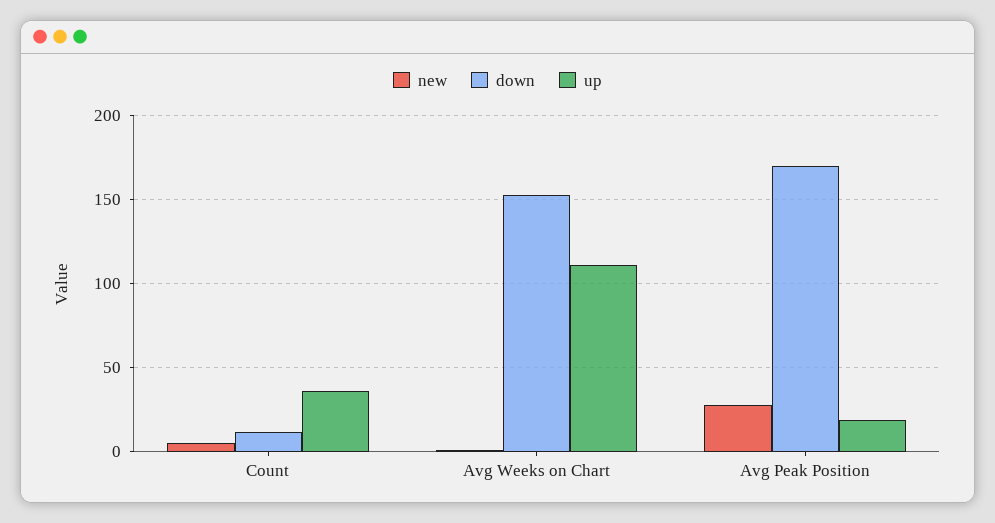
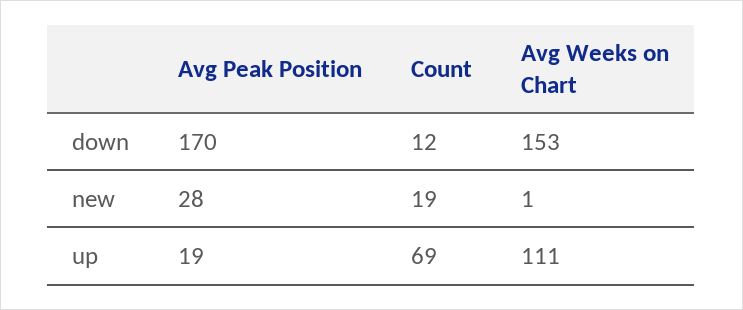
  {
    "new": {
-     "Count": 5,
+     "Count": 19,
      "Avg Weeks on Chart": 1,
      "Avg Peak Position": 28
    },
    "down": {
      "Count": 12,
      "Avg Weeks on Chart": 153,
      "Avg Peak Position": 170
    },
    "up": {
-     "Count": 35,
+     "Count": 69,
      "Avg Weeks on Chart": 111,
      "Avg Peak Position": 19
    }
  }

